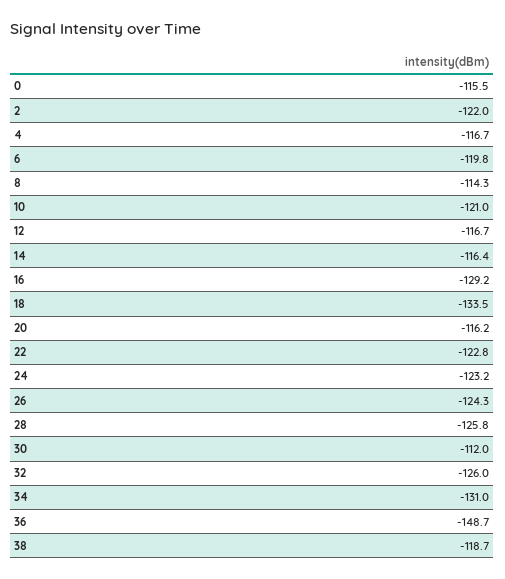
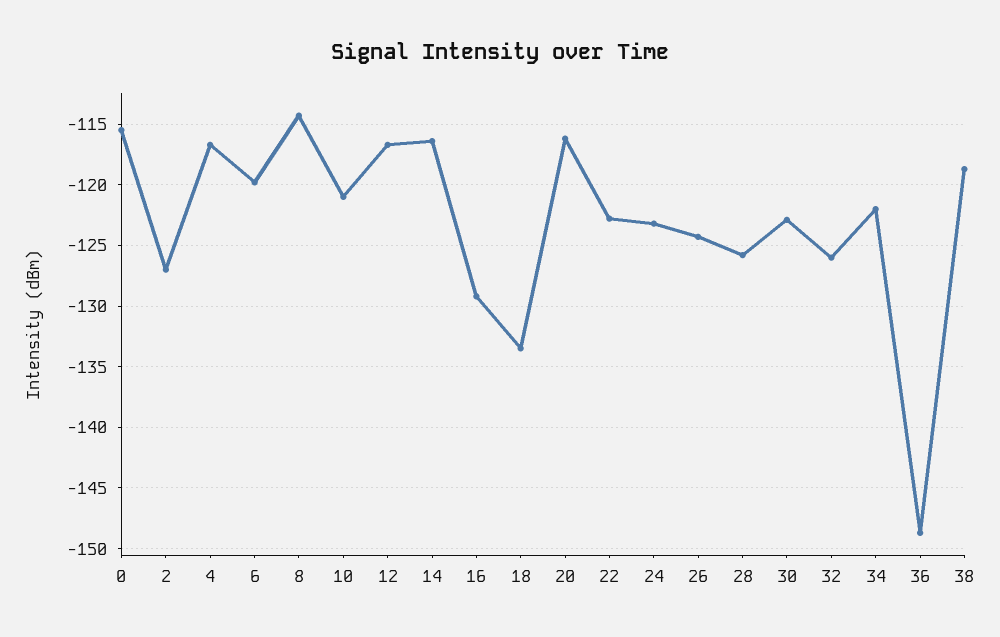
  {
    "0": -115.5,
-   "2": -122,
+   "2": -127,
    "4": -116.7,
    "6": -119.8,
    "8": -114.3,
    "10": -121,
    "12": -116.7,
    "14": -116.4,
    "16": -129.2,
    "18": -133.5,
    "20": -116.2,
    "22": -122.8,
    "24": -123.2,
    "26": -124.3,
    "28": -125.8,
-   "30": -112,
+   "30": -123,
    "32": -126,
-   "34": -131,
+   "34": -122,
    "36": -148.7,
    "38": -118.7
  }

